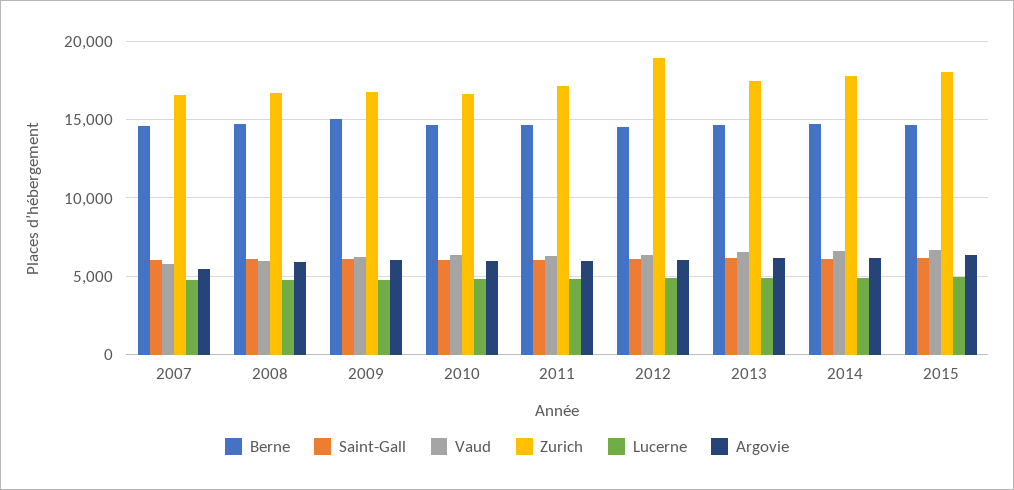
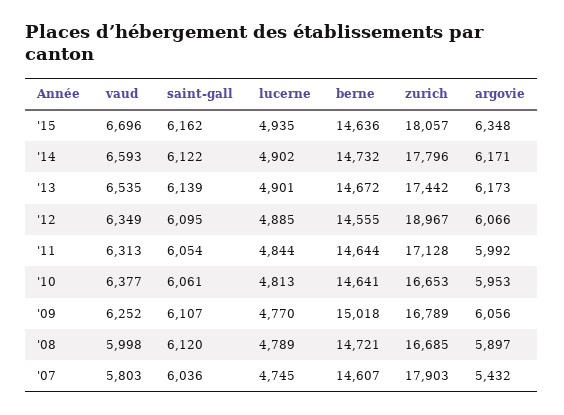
  {
    "Berne": {
      "2007": 14607,
      "2008": 14721,
      "2009": 15018,
      "2010": 14641,
      "2011": 14644,
      "2012": 14555,
      "2013": 14672,
      "2014": 14732,
      "2015": 14636
    },
    "Saint-Gall": {
      "2007": 6036,
      "2008": 6120,
      "2009": 6107,
      "2010": 6061,
      "2011": 6054,
      "2012": 6095,
      "2013": 6139,
      "2014": 6122,
      "2015": 6162
    },
    "Vaud": {
      "2007": 5803,
      "2008": 5998,
      "2009": 6252,
      "2010": 6377,
      "2011": 6313,
      "2012": 6349,
      "2013": 6535,
      "2014": 6593,
      "2015": 6696
    },
    "Zurich": {
-     "2007": 16500,
+     "2007": 17903,
      "2008": 16685,
      "2009": 16789,
      "2010": 16653,
      "2011": 17128,
      "2012": 18967,
      "2013": 17442,
      "2014": 17796,
      "2015": 18057
    },
    "Lucerne": {
      "2007": 4745,
      "2008": 4789,
      "2009": 4770,
      "2010": 4813,
      "2011": 4844,
      "2012": 4885,
      "2013": 4901,
      "2014": 4902,
      "2015": 4935
    },
    "Argovie": {
      "2007": 5432,
      "2008": 5897,
      "2009": 6056,
      "2010": 5953,
      "2011": 5992,
      "2012": 6066,
      "2013": 6173,
      "2014": 6171,
      "2015": 6348
    }
  }

